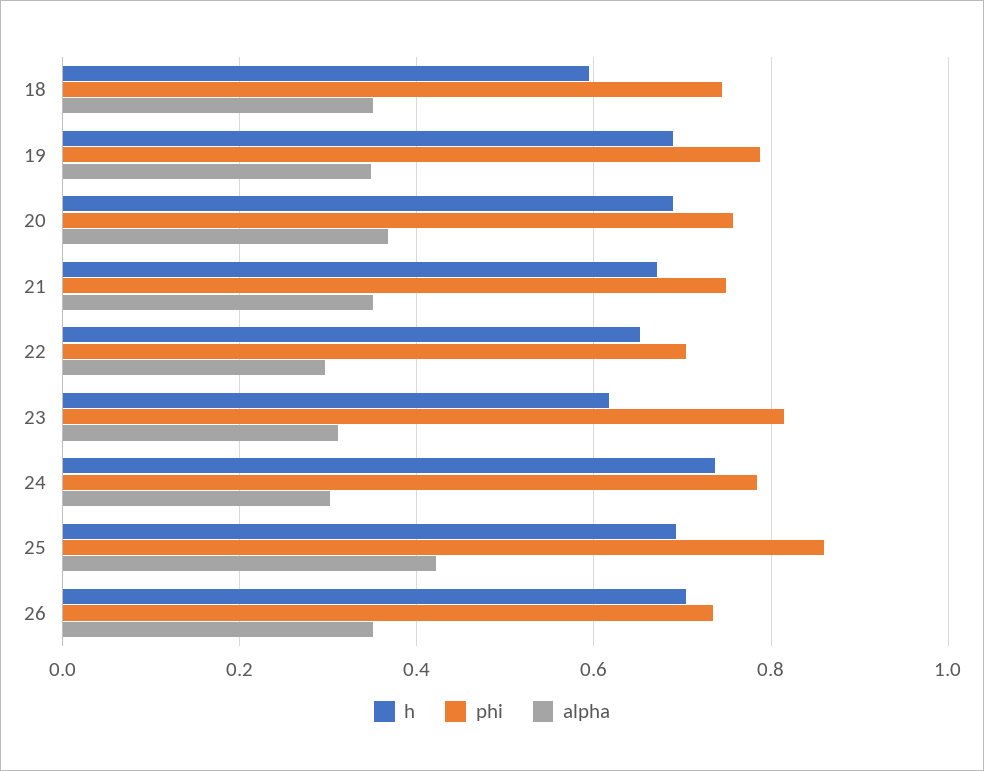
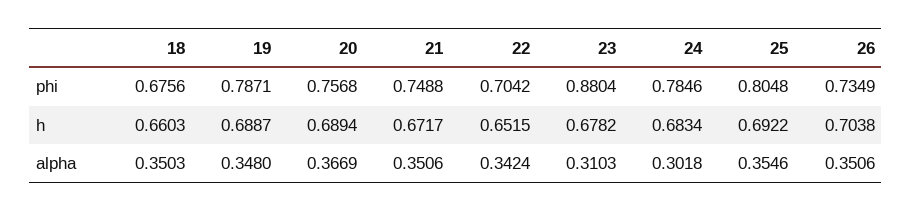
  {
    "h": {
-     "18": 0.6,
+     "18": 0.6603,
      "19": 0.6887,
      "20": 0.6894,
      "21": 0.6717,
      "22": 0.6515,
-     "23": 0.62,
+     "23": 0.6782,
-     "24": 0.74,
+     "24": 0.6834,
      "25": 0.6922,
      "26": 0.7038
    },
    "phi": {
-     "18": 0.74,
+     "18": 0.6756,
      "19": 0.7871,
      "20": 0.7568,
      "21": 0.7488,
      "22": 0.7042,
-     "23": 0.82,
+     "23": 0.8804,
      "24": 0.7846,
-     "25": 0.86,
+     "25": 0.8048,
      "26": 0.7349
    },
    "alpha": {
      "18": 0.3503,
      "19": 0.348,
      "20": 0.3669,
      "21": 0.3506,
-     "22": 0.3,
+     "22": 0.3424,
      "23": 0.3103,
      "24": 0.3018,
-     "25": 0.42,
+     "25": 0.3546,
      "26": 0.3506
    }
  }

